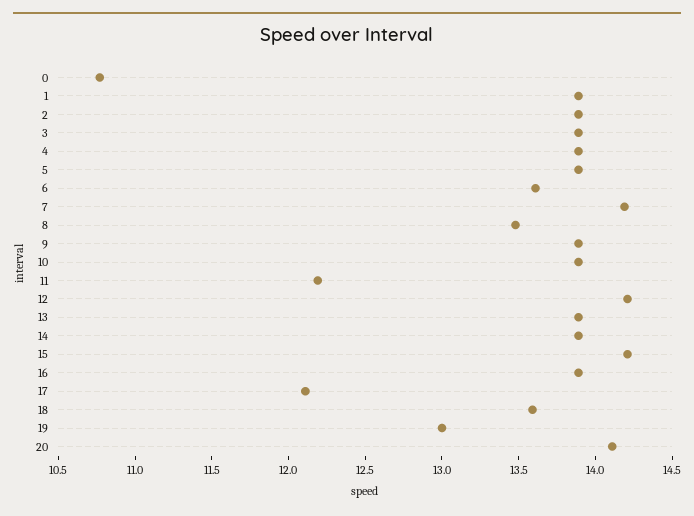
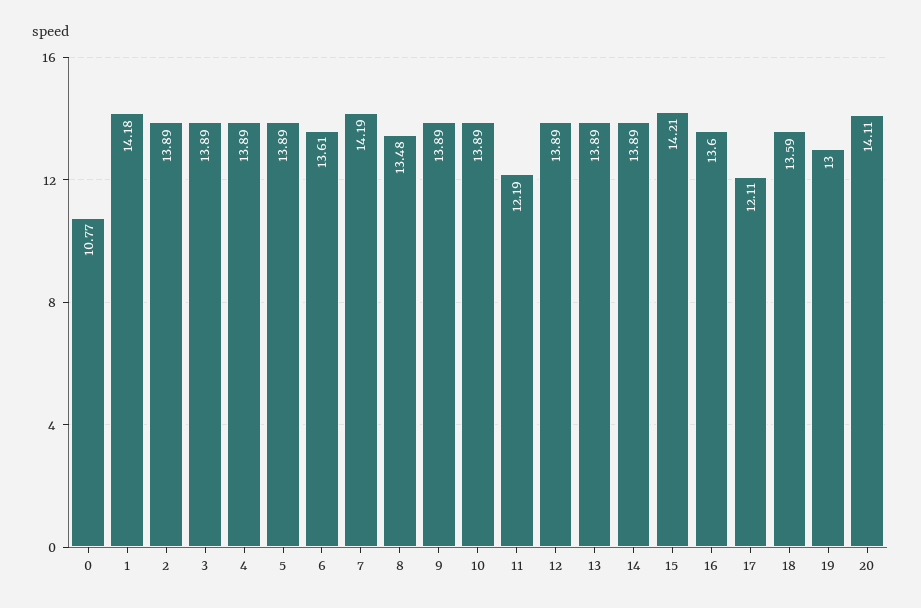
  {
    "0": 10.77,
-   "1": 13.9,
+   "1": 14.18,
    "2": 13.89,
    "3": 13.89,
    "4": 13.89,
    "5": 13.89,
    "6": 13.61,
    "7": 14.19,
    "8": 13.48,
    "9": 13.89,
    "10": 13.89,
    "11": 12.19,
-   "12": 14.2,
+   "12": 13.89,
    "13": 13.89,
    "14": 13.89,
    "15": 14.21,
-   "16": 13.9,
+   "16": 13.6,
    "17": 12.11,
    "18": 13.59,
    "19": 13,
    "20": 14.11
  }

